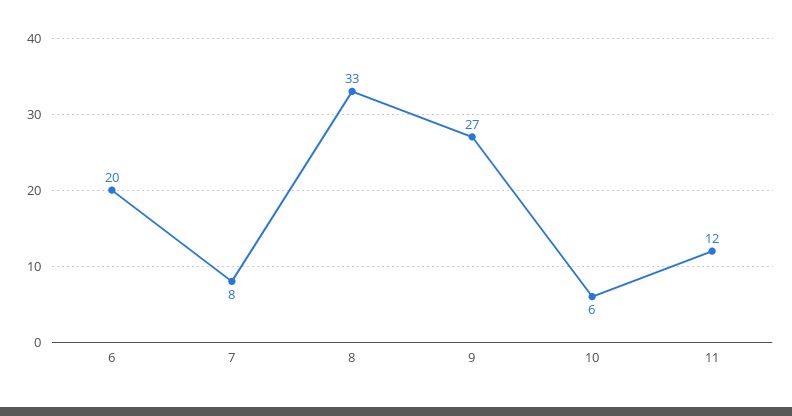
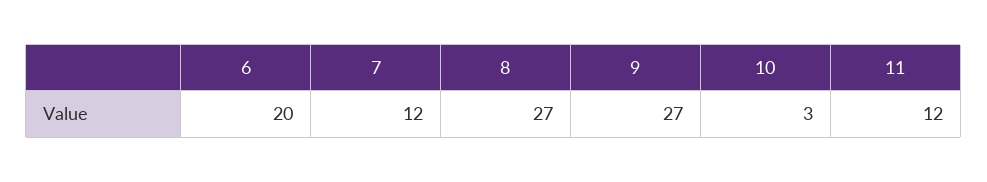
  {
    "6": 20,
-   "7": 8,
+   "7": 12,
-   "8": 33,
+   "8": 27,
    "9": 27,
-   "10": 6,
+   "10": 3,
    "11": 12
  }

